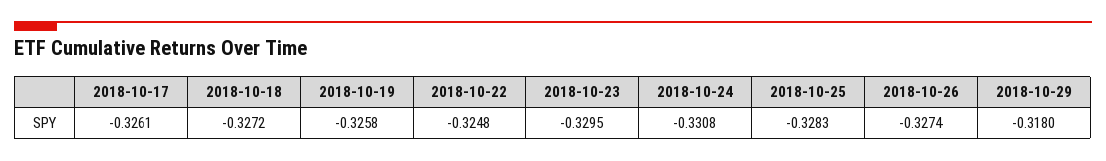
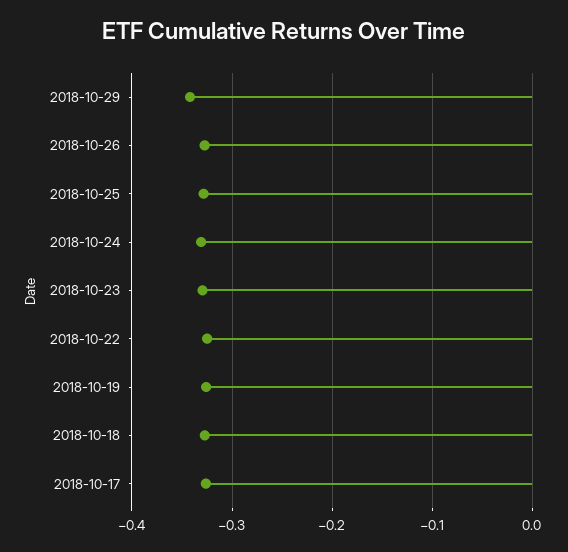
  {
    "2018-10-17": -0.3261,
    "2018-10-18": -0.3272,
    "2018-10-19": -0.3258,
    "2018-10-22": -0.3248,
    "2018-10-23": -0.3295,
    "2018-10-24": -0.3308,
    "2018-10-25": -0.3283,
    "2018-10-26": -0.3274,
-   "2018-10-29": -0.318
+   "2018-10-29": -0.34
  }

